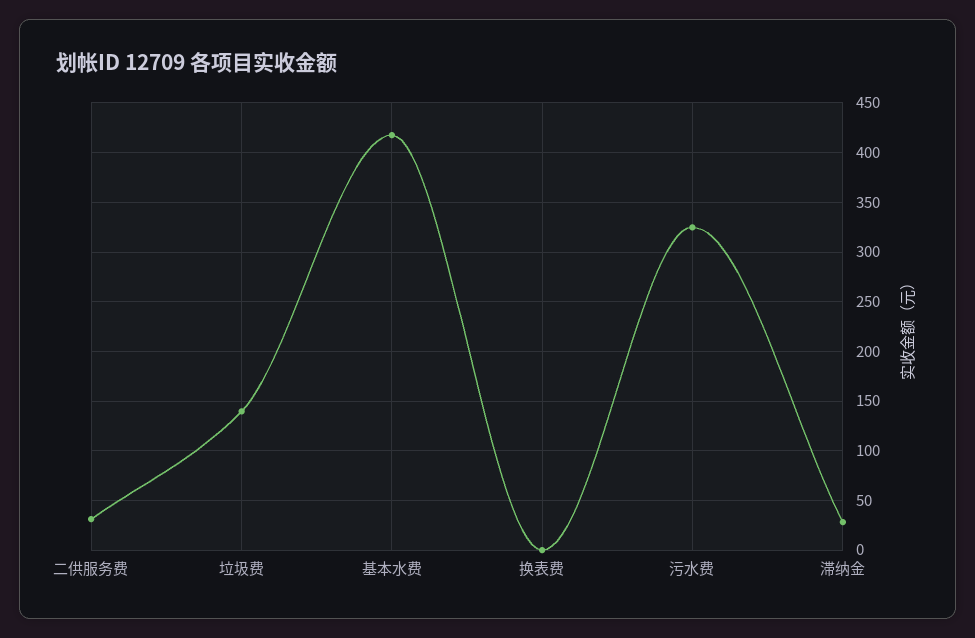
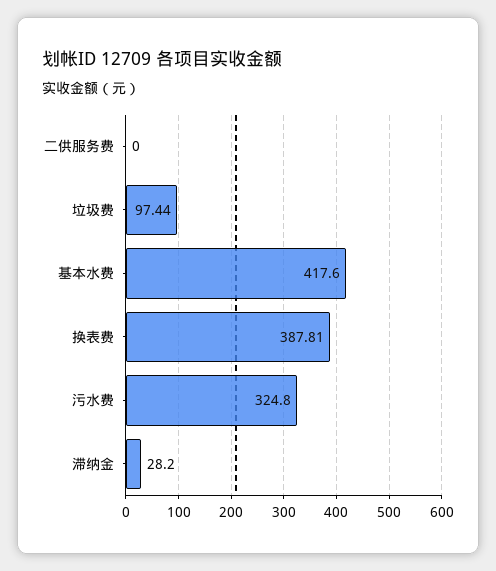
  {
-   "二供服务费": 30,
+   "二供服务费": 0,
-   "垃圾费": 140,
+   "垃圾费": 97.44,
    "基本水费": 417.6,
-   "换表费": 0,
+   "换表费": 387.81,
    "污水费": 324.8,
    "滞纳金": 28.2
  }

